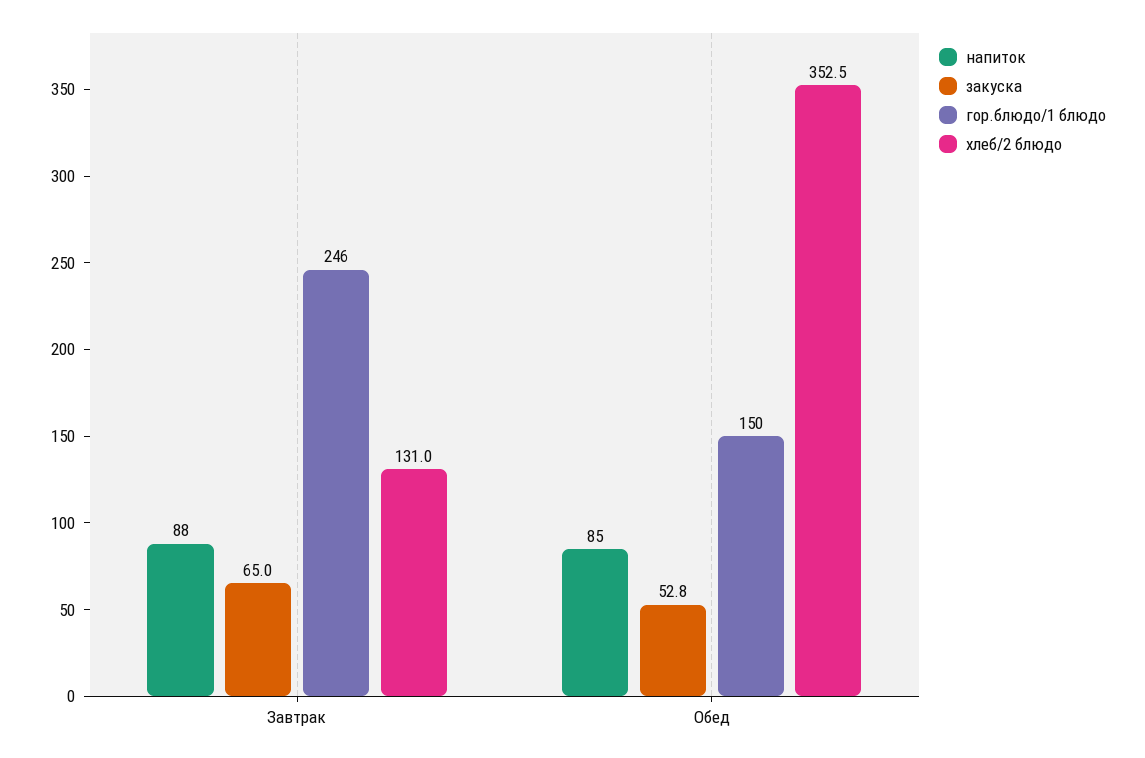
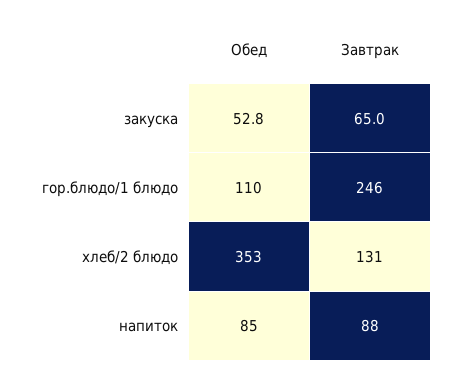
  {
    "напиток": {
      "Завтрак": 88,
      "Обед": 85
    },
    "закуска": {
      "Завтрак": 65,
      "Обед": 52.8
    },
    "гор.блюдо/1 блюдо": {
      "Завтрак": 246,
-     "Обед": 150
+     "Обед": 110
    },
    "хлеб/2 блюдо": {
      "Завтрак": 131,
      "Обед": 352.5
    }
  }

